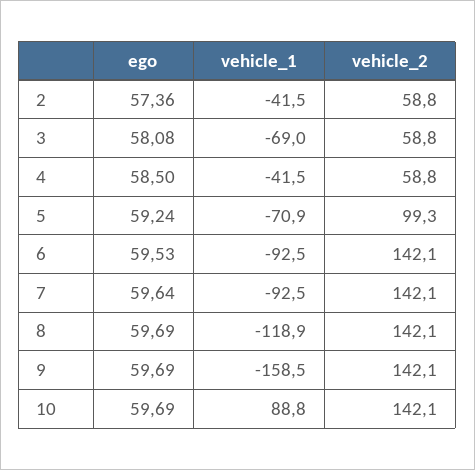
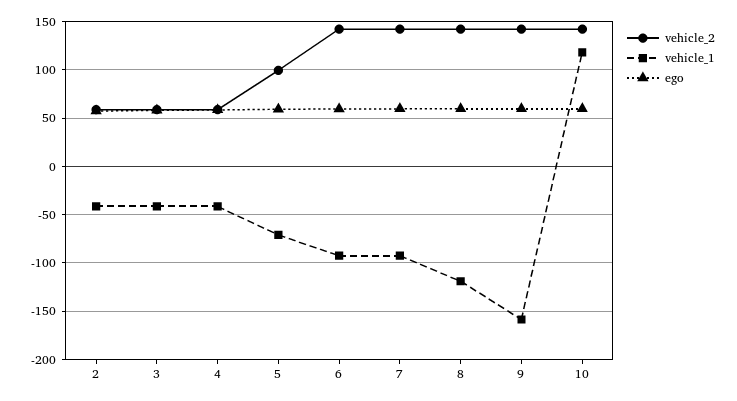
  {
    "ego": {
      "2": 57.36,
      "3": 58.08,
      "4": 58.5,
      "5": 59.24,
      "6": 59.53,
      "7": 59.64,
      "8": 59.69,
      "9": 59.69,
      "10": 59.69
    },
    "vehicle_1": {
      "2": -41.5,
-     "3": -69,
+     "3": -40,
      "4": -41.5,
      "5": -70.9,
      "6": -92.5,
      "7": -92.5,
      "8": -118.9,
      "9": -158.5,
-     "10": 88.8
+     "10": 120
    },
    "vehicle_2": {
      "2": 58.8,
      "3": 58.8,
      "4": 58.8,
      "5": 99.3,
      "6": 142.1,
      "7": 142.1,
      "8": 142.1,
      "9": 142.1,
      "10": 142.1
    }
  }

